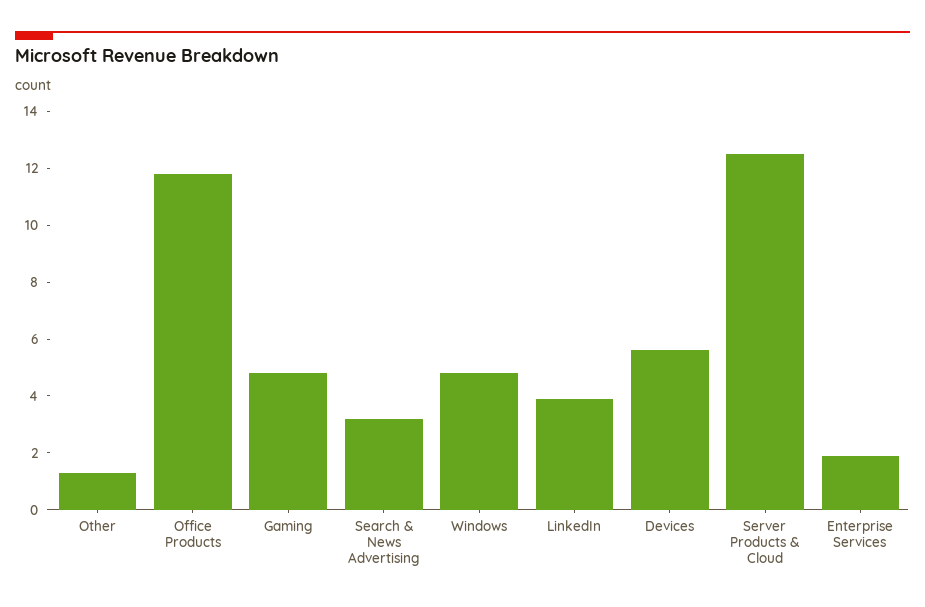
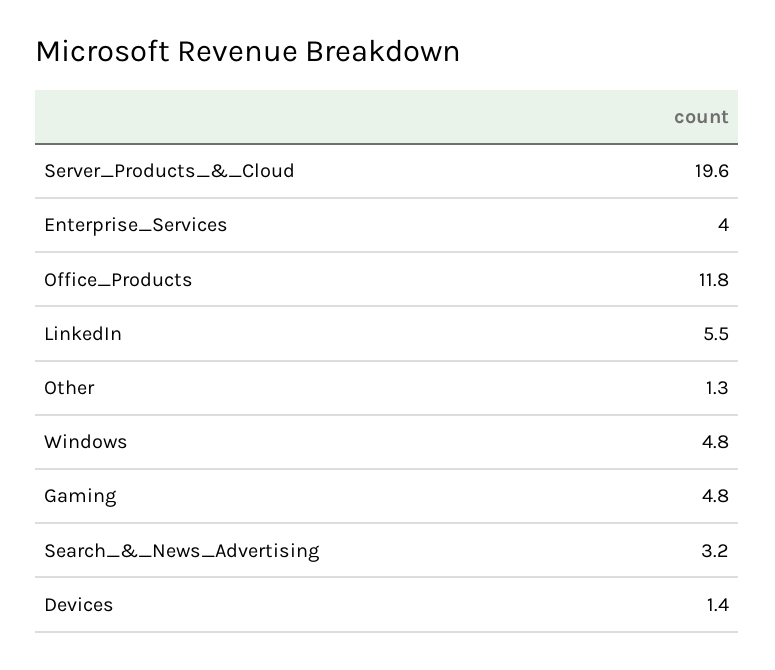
  {
    "Other": 1.3,
    "Office Products": 11.8,
    "Gaming": 4.8,
    "Search & News Advertising": 3.2,
    "Windows": 4.8,
-   "LinkedIn": 4,
+   "LinkedIn": 5.5,
-   "Devices": 5.5,
+   "Devices": 1.4,
-   "Server Products & Cloud": 12.5,
+   "Server Products & Cloud": 19.6,
-   "Enterprise Services": 2
+   "Enterprise Services": 4
  }

